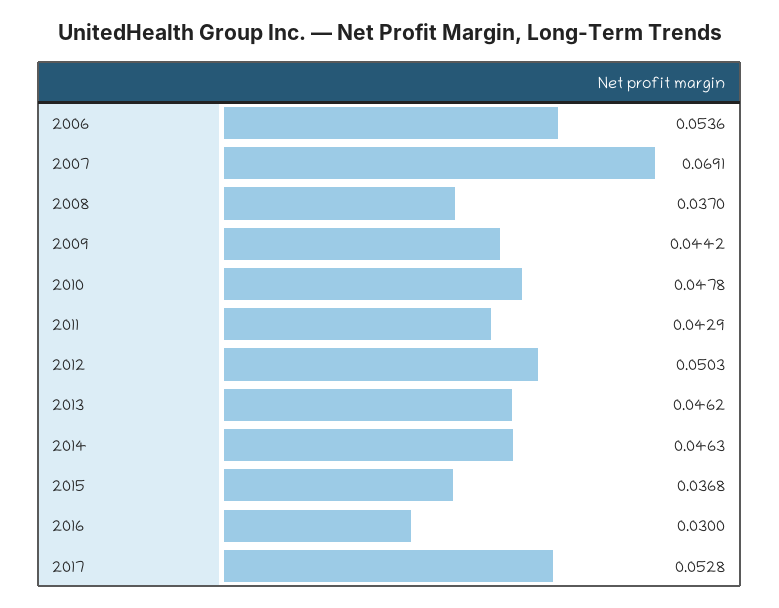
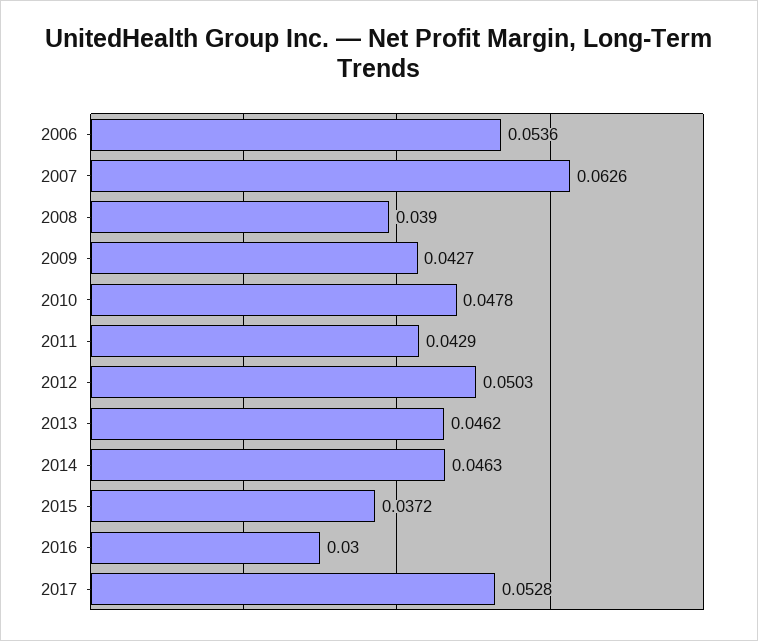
  {
    "2006": 0.0536,
-   "2007": 0.0691,
+   "2007": 0.0626,
-   "2008": 0.037,
+   "2008": 0.039,
-   "2009": 0.0442,
+   "2009": 0.0427,
    "2010": 0.0478,
    "2011": 0.0429,
    "2012": 0.0503,
    "2013": 0.0462,
    "2014": 0.0463,
-   "2015": 0.0368,
+   "2015": 0.0372,
    "2016": 0.03,
    "2017": 0.0528
  }

